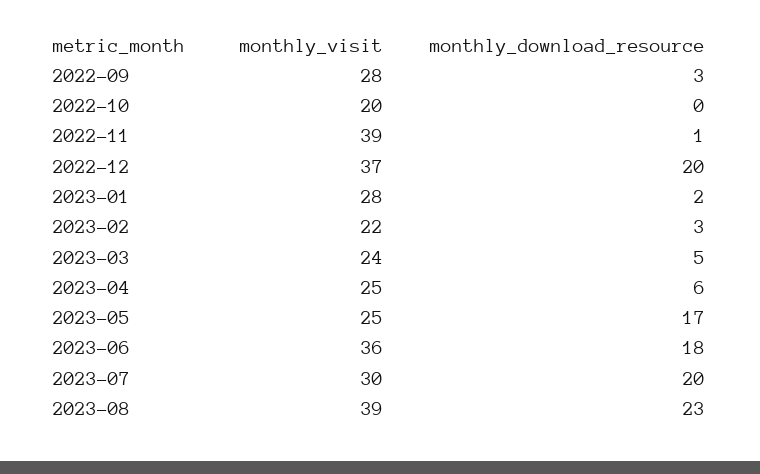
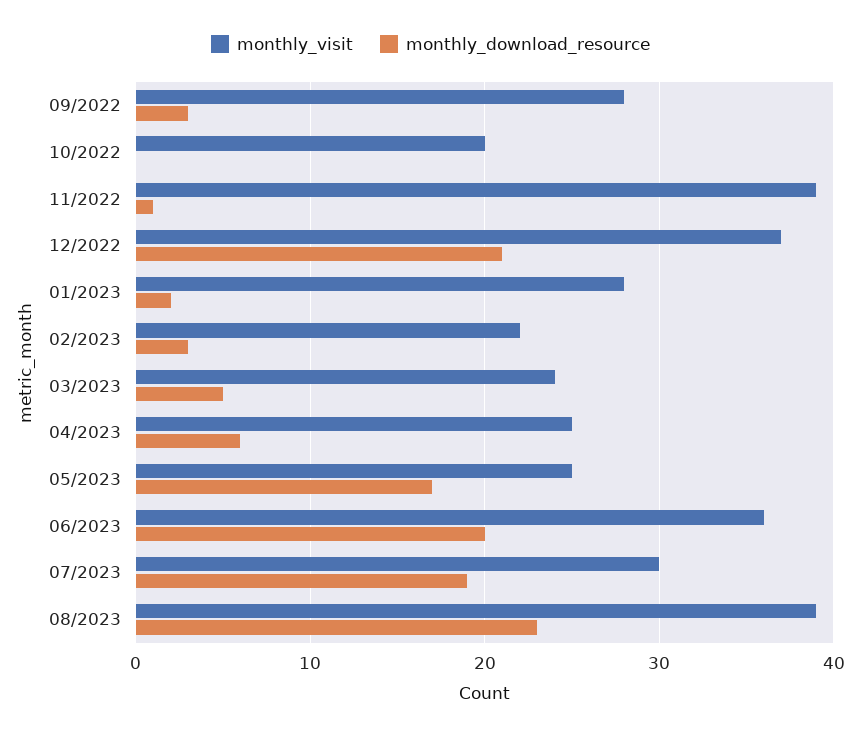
  {
    "monthly_visit": {
      "2022-09": 28,
      "2022-10": 20,
      "2022-11": 39,
      "2022-12": 37,
      "2023-01": 28,
      "2023-02": 22,
      "2023-03": 24,
      "2023-04": 25,
      "2023-05": 25,
      "2023-06": 36,
      "2023-07": 30,
      "2023-08": 39
    },
    "monthly_download_resource": {
      "2022-09": 3,
      "2022-10": 0,
      "2022-11": 1,
-     "2022-12": 20,
+     "2022-12": 21,
      "2023-01": 2,
      "2023-02": 3,
      "2023-03": 5,
      "2023-04": 6,
      "2023-05": 17,
-     "2023-06": 18,
+     "2023-06": 20,
-     "2023-07": 20,
+     "2023-07": 19,
      "2023-08": 23
    }
  }

